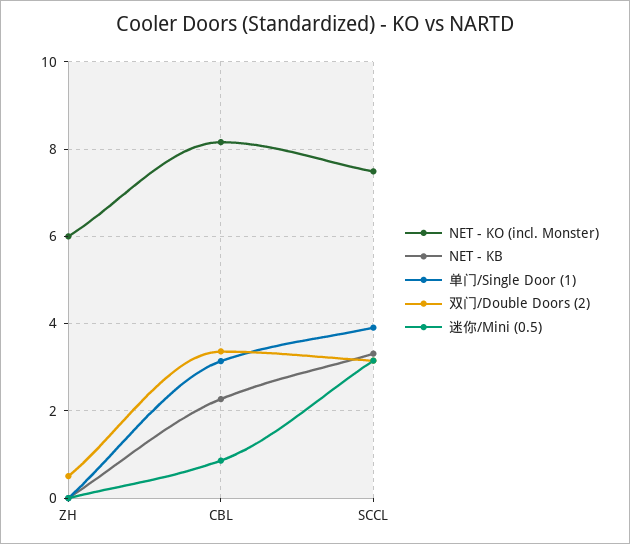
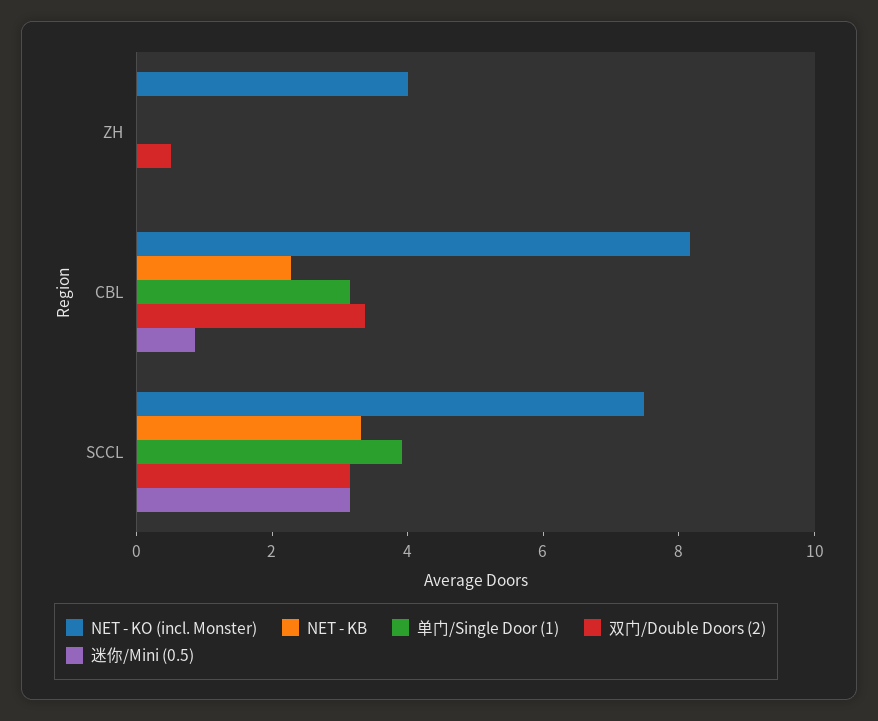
  {
    "NET - KO (incl. Monster)": {
-     "ZH": 6,
+     "ZH": 4,
      "CBL": 8.2,
      "SCCL": 7.4
    },
    "NET - KB": {
      "ZH": 0,
      "CBL": 2.2,
      "SCCL": 3.4
    },
    "单门/Single Door (1)": {
      "ZH": 0,
      "CBL": 3.2,
      "SCCL": 4
    },
    "双门/Double Doors (2)": {
      "ZH": 0.6,
      "CBL": 3.4,
      "SCCL": 3.2
    },
    "迷你/Mini (0.5)": {
      "ZH": 0,
      "CBL": 0.8,
      "SCCL": 3.2
    }
  }

